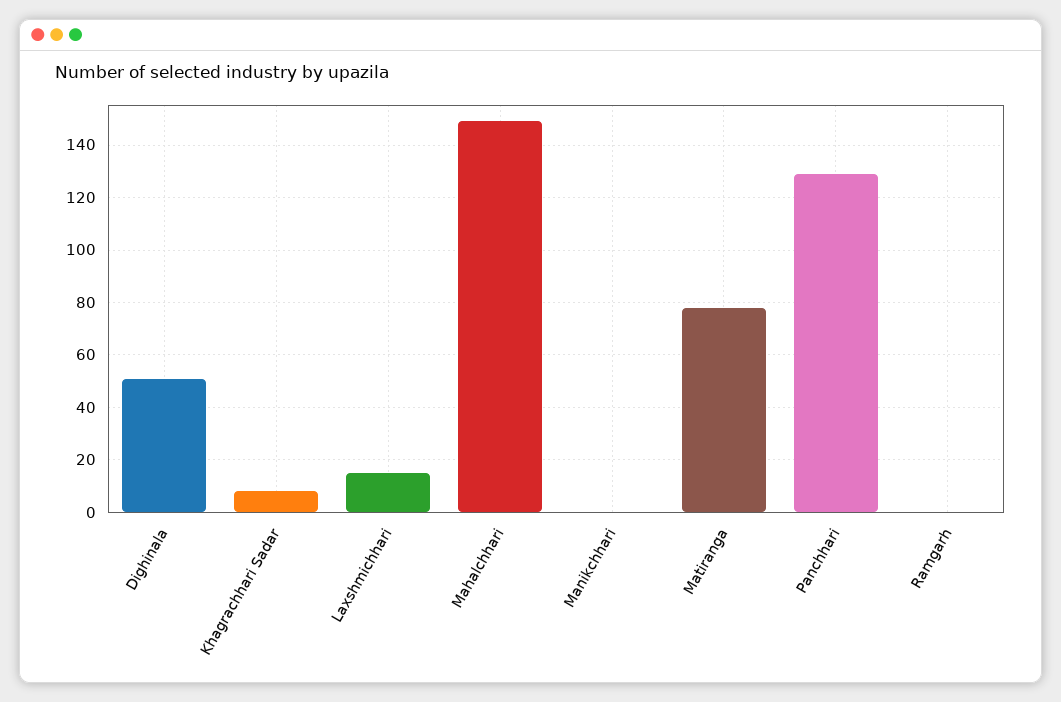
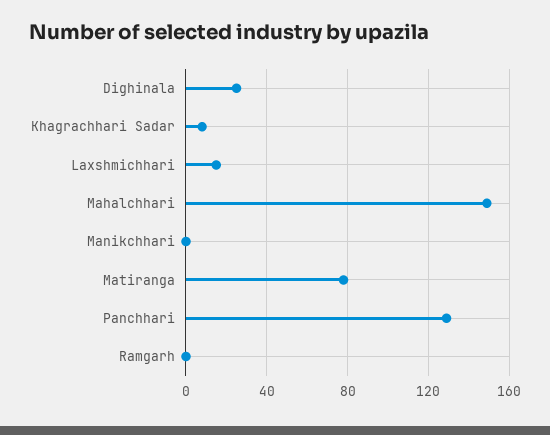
  {
-   "Dighinala": 50,
+   "Dighinala": 25,
    "Khagrachhari Sadar": 10,
    "Laxshmichhari": 15,
    "Mahalchhari": 150,
    "Manikchhari": 0,
    "Matiranga": 80,
    "Panchhari": 130,
    "Ramgarh": 0
  }

